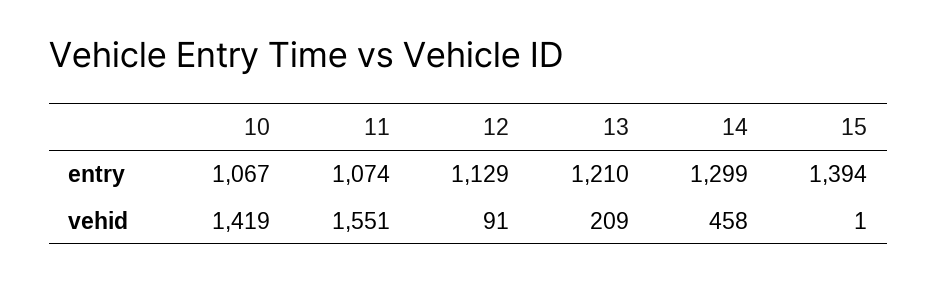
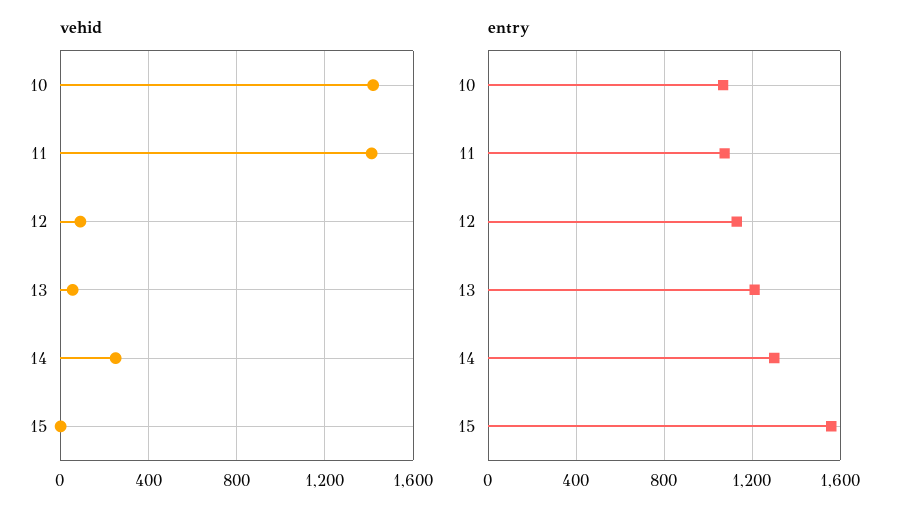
  {
    "entry": {
      "10": 1067,
      "11": 1074,
      "12": 1129,
      "13": 1210,
      "14": 1299,
-     "15": 1394
+     "15": 1550
    },
    "vehid": {
      "10": 1419,
-     "11": 1551,
+     "11": 1400,
      "12": 91,
-     "13": 209,
+     "13": 50,
-     "14": 458,
+     "14": 250,
      "15": 1
    }
  }

